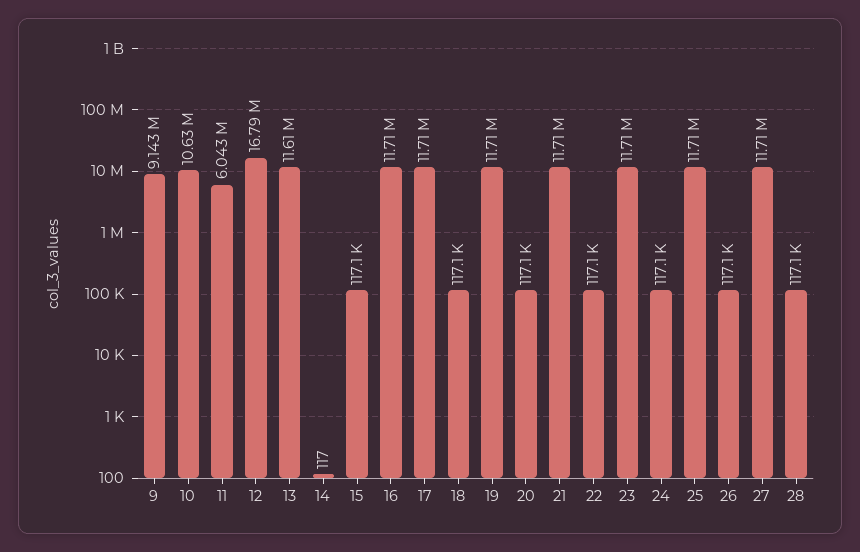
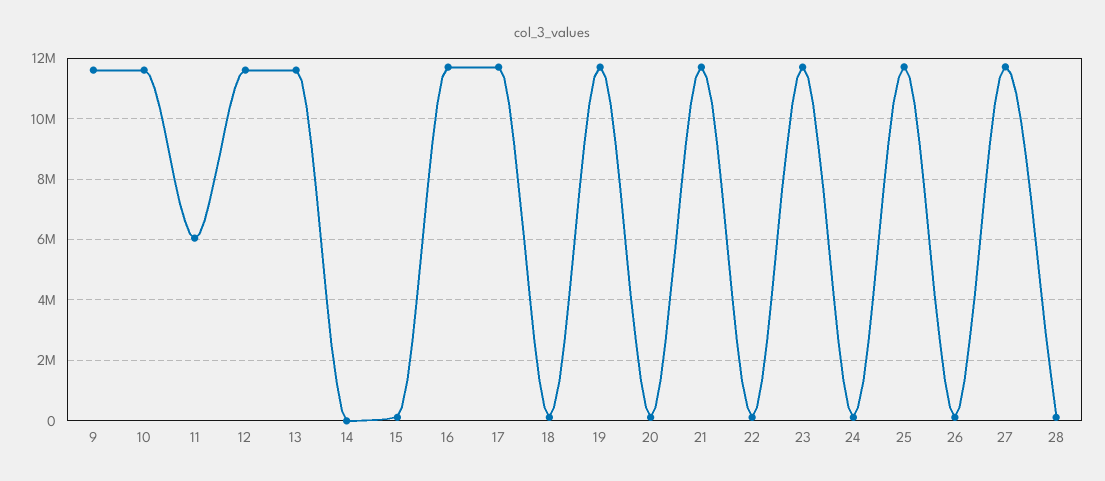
  {
-   "9": 9143000,
+   "9": 11600000,
-   "10": 10630000,
+   "10": 11600000,
    "11": 6043000,
-   "12": 16790000,
+   "12": 11600000,
    "13": 11610000,
    "14": 117,
    "15": 117100,
    "16": 11710000,
    "17": 11710000,
    "18": 117100,
    "19": 11710000,
    "20": 117100,
    "21": 11710000,
    "22": 117100,
    "23": 11710000,
    "24": 117100,
    "25": 11710000,
    "26": 117100,
    "27": 11710000,
    "28": 117100
  }

